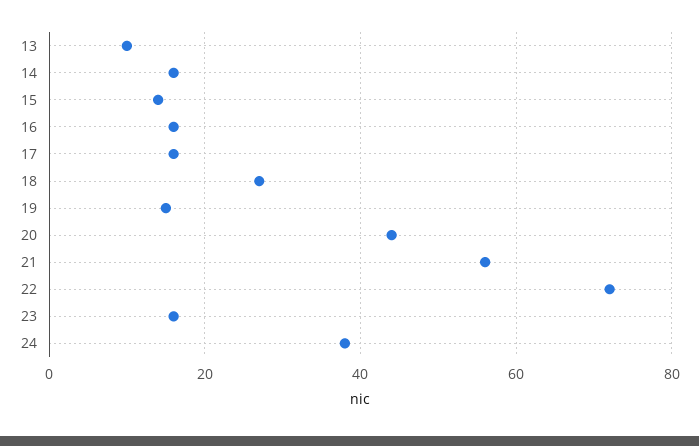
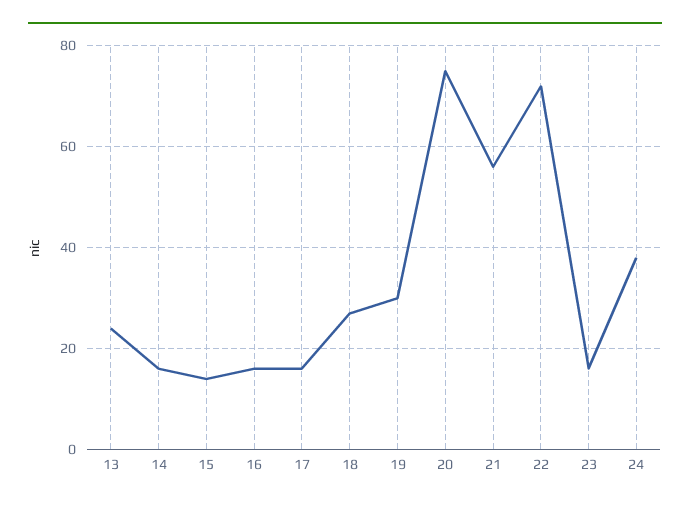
  {
-   "13": 10,
+   "13": 25,
    "14": 15,
    "15": 15,
    "16": 15,
    "17": 15,
    "18": 25,
-   "19": 15,
+   "19": 30,
-   "20": 45,
+   "20": 75,
    "21": 55,
    "22": 70,
    "23": 15,
    "24": 40
  }

